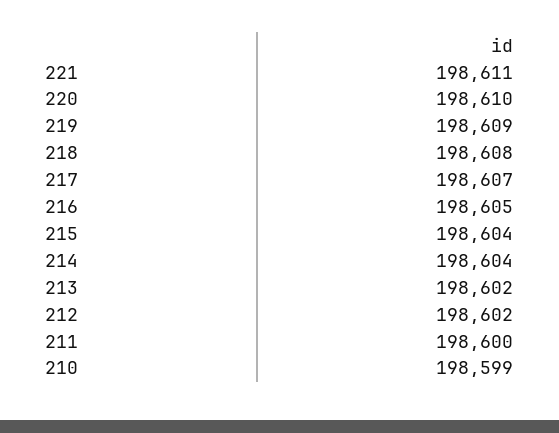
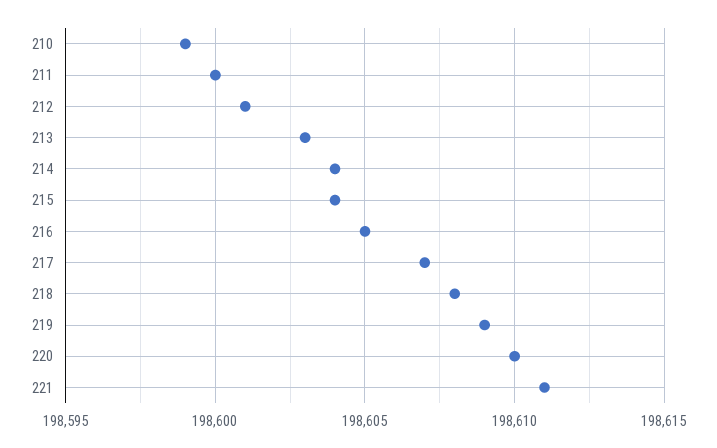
  {
    "221": 198611,
    "220": 198610,
    "219": 198609,
    "218": 198608,
    "217": 198607,
    "216": 198605,
    "215": 198604,
    "214": 198604,
-   "213": 198602,
+   "213": 198603,
-   "212": 198602,
+   "212": 198601,
    "211": 198600,
    "210": 198599
  }

